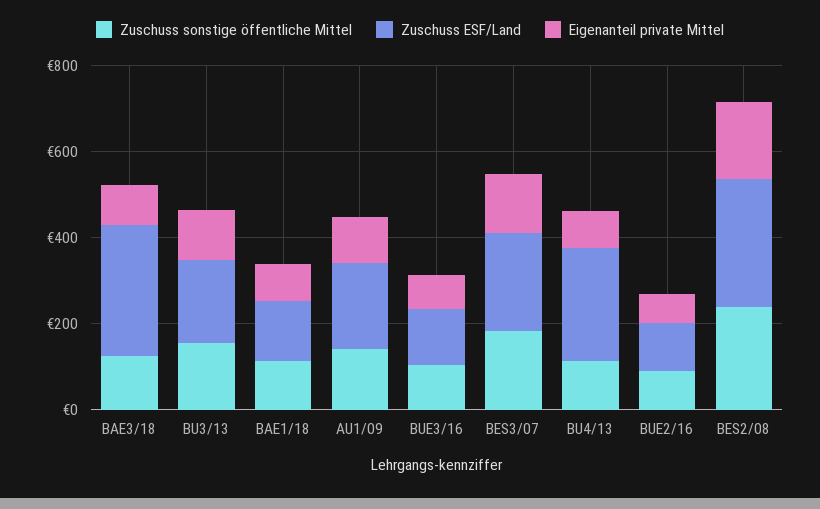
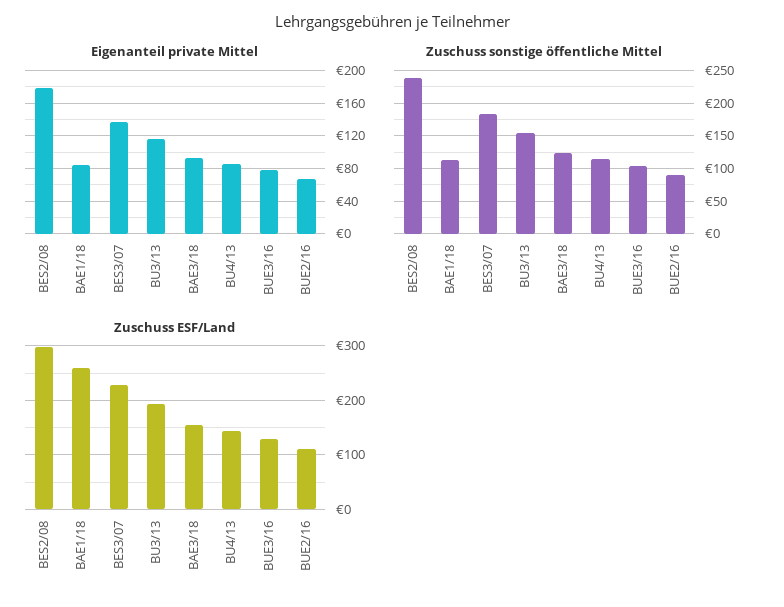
  {
    "Zuschuss sonstige öffentliche Mittel": {
      "BAE3/18": 120,
      "BU3/13": 160,
      "BAE1/18": 110,
-     "AU1/09": 150,
      "BUE3/16": 100,
      "BES3/07": 180,
      "BU4/13": 110,
      "BUE2/16": 90,
      "BES2/08": 240
    },
    "Zuschuss ESF/Land": {
-     "BAE3/18": 300,
+     "BAE3/18": 160,
      "BU3/13": 200,
-     "BAE1/18": 150,
+     "BAE1/18": 260,
-     "AU1/09": 200,
      "BUE3/16": 140,
      "BES3/07": 220,
-     "BU4/13": 250,
+     "BU4/13": 140,
      "BUE2/16": 120,
      "BES2/08": 300
    },
    "Eigenanteil private Mittel": {
      "BAE3/18": 90,
      "BU3/13": 120,
      "BAE1/18": 80,
-     "AU1/09": 100,
      "BUE3/16": 80,
      "BES3/07": 140,
      "BU4/13": 90,
      "BUE2/16": 70,
      "BES2/08": 180
    }
  }

